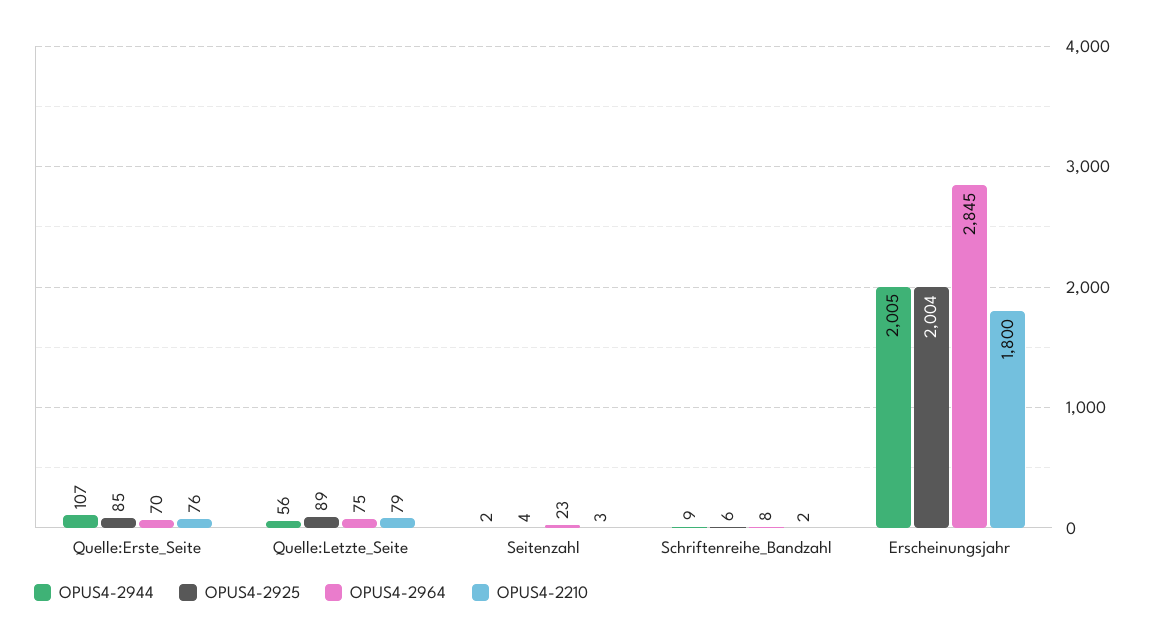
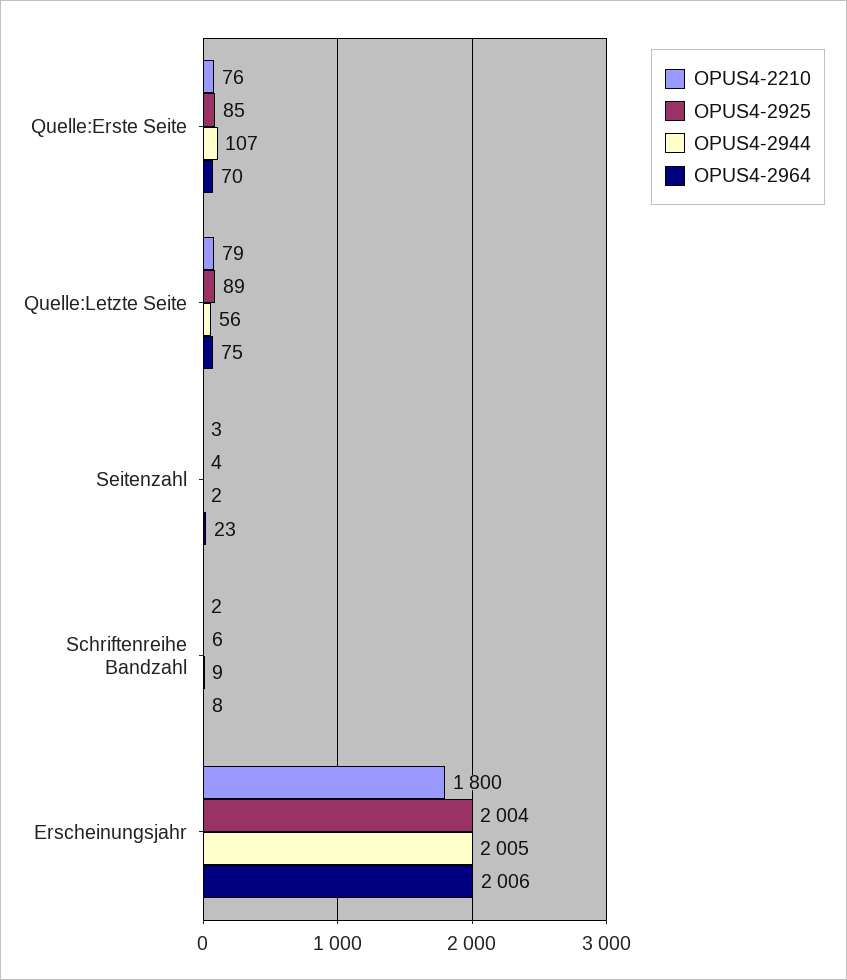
  {
    "OPUS4-2944": {
      "Quelle:Erste_Seite": 107,
      "Quelle:Letzte_Seite": 56,
      "Seitenzahl": 2,
      "Schriftenreihe_Bandzahl": 9,
      "Erscheinungsjahr": 2005
    },
    "OPUS4-2925": {
      "Quelle:Erste_Seite": 85,
      "Quelle:Letzte_Seite": 89,
      "Seitenzahl": 4,
      "Schriftenreihe_Bandzahl": 6,
      "Erscheinungsjahr": 2004
    },
    "OPUS4-2964": {
      "Quelle:Erste_Seite": 70,
      "Quelle:Letzte_Seite": 75,
      "Seitenzahl": 23,
      "Schriftenreihe_Bandzahl": 8,
-     "Erscheinungsjahr": 2845
+     "Erscheinungsjahr": 2006
    },
    "OPUS4-2210": {
      "Quelle:Erste_Seite": 76,
      "Quelle:Letzte_Seite": 79,
      "Seitenzahl": 3,
      "Schriftenreihe_Bandzahl": 2,
      "Erscheinungsjahr": 1800
    }
  }

